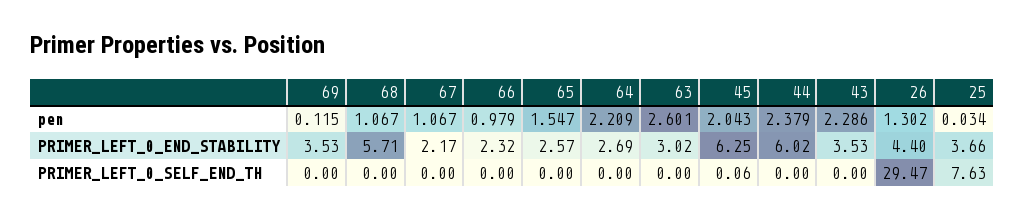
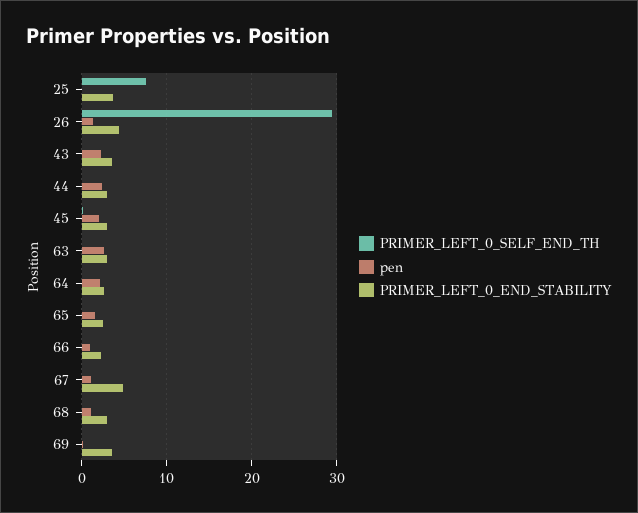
  {
    "pen": {
      "69": 0.115,
      "68": 1.067,
      "67": 1.067,
      "66": 0.979,
      "65": 1.547,
      "64": 2.209,
      "63": 2.601,
      "45": 2.043,
      "44": 2.379,
      "43": 2.286,
      "26": 1.302,
      "25": 0.034
    },
    "PRIMER_LEFT_0_END_STABILITY": {
      "69": 3.53,
-     "68": 5.71,
+     "68": 3,
-     "67": 2.17,
+     "67": 5,
      "66": 2.32,
      "65": 2.57,
      "64": 2.69,
      "63": 3.02,
-     "45": 6.25,
+     "45": 3,
-     "44": 6.02,
+     "44": 3,
      "43": 3.53,
      "26": 4.4,
      "25": 3.66
    },
    "PRIMER_LEFT_0_SELF_END_TH": {
      "69": 0,
      "68": 0,
      "67": 0,
      "66": 0,
      "65": 0,
      "64": 0,
      "63": 0,
      "45": 0.06,
      "44": 0,
      "43": 0,
      "26": 29.47,
      "25": 7.63
    }
  }

